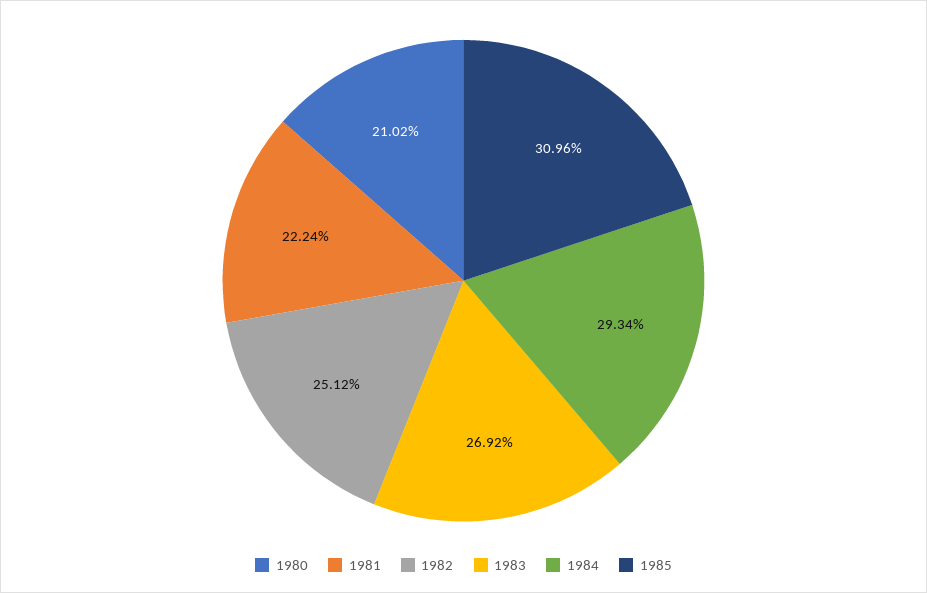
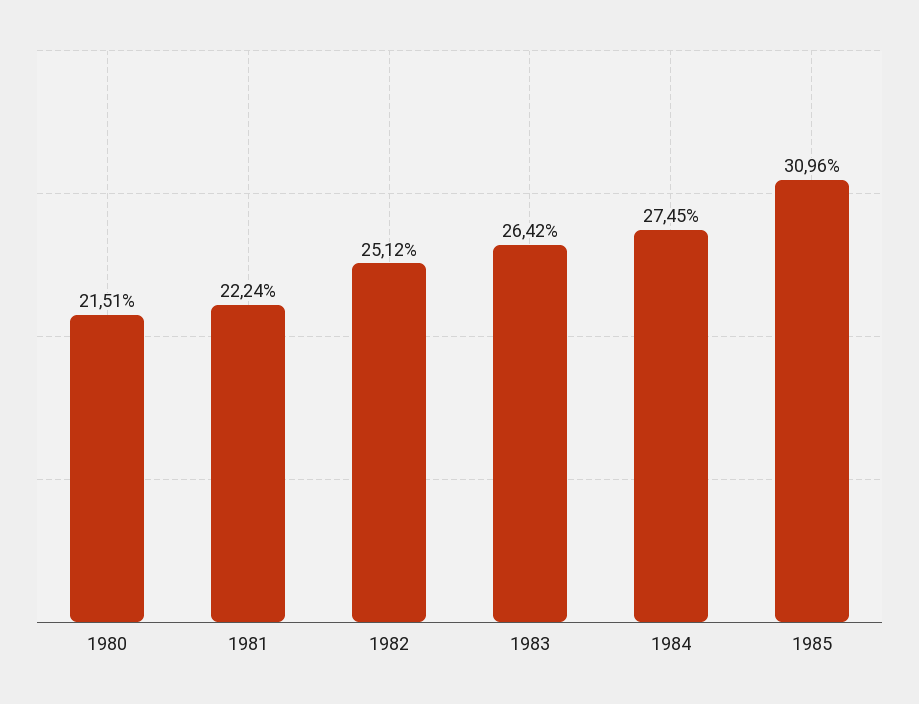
  {
-   "1980": 21.02,
+   "1980": 21.51,
    "1981": 22.24,
    "1982": 25.12,
-   "1983": 26.92,
+   "1983": 26.42,
-   "1984": 29.34,
+   "1984": 27.45,
    "1985": 30.96
  }

